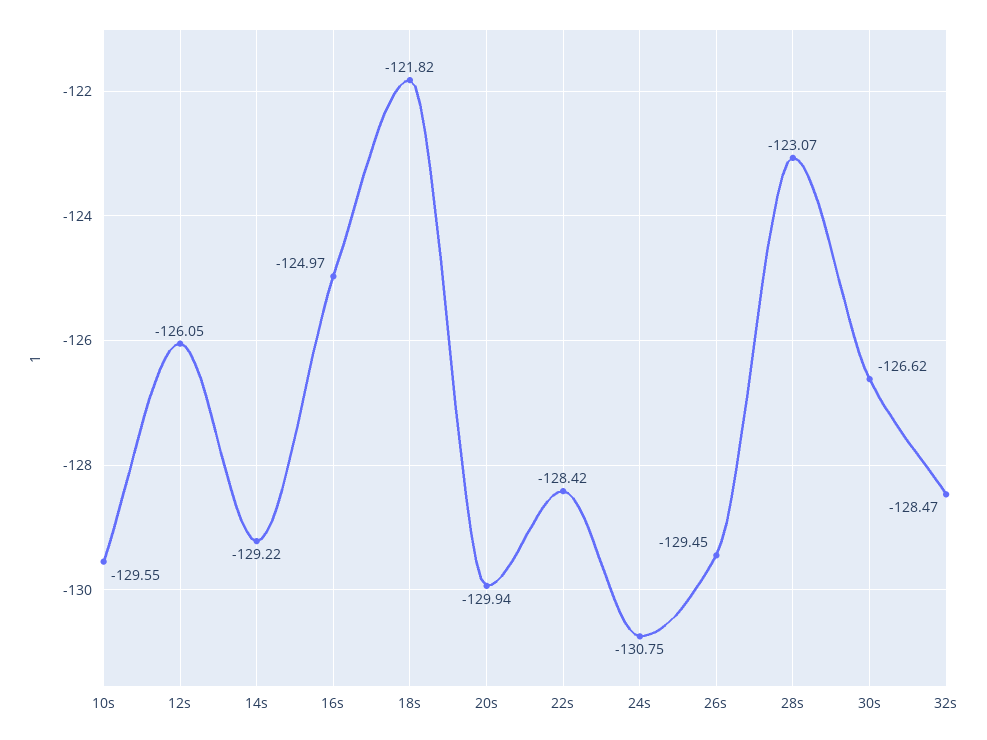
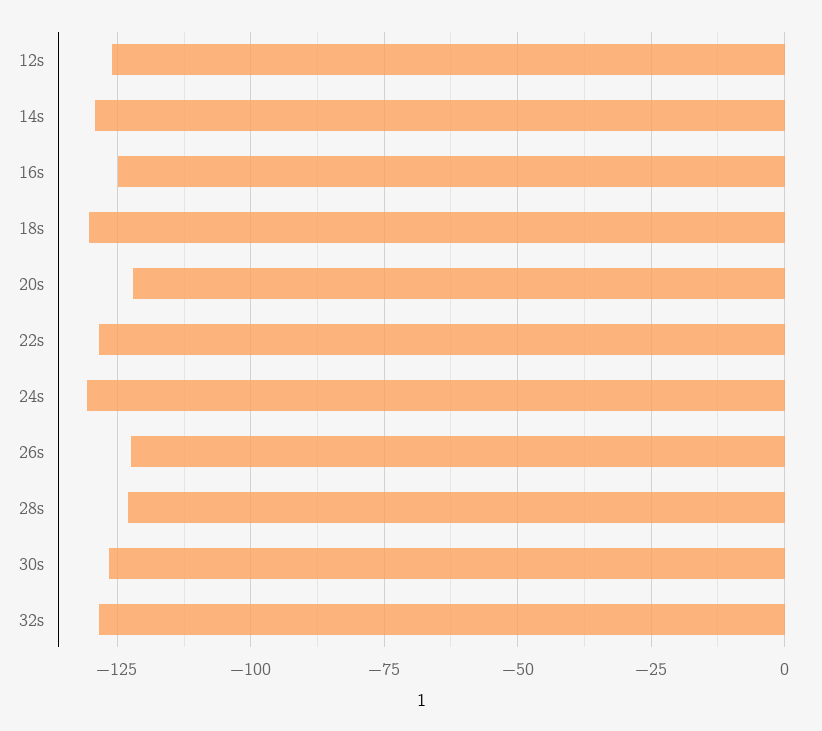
  {
-   "10s": -129.55,
    "12s": -126.05,
    "14s": -129.22,
    "16s": -124.97,
-   "18s": -121.82,
+   "18s": -130,
-   "20s": -129.94,
+   "20s": -122.5,
    "22s": -128.42,
    "24s": -130.75,
-   "26s": -129.45,
+   "26s": -122.5,
    "28s": -123.07,
    "30s": -126.62,
    "32s": -128.47
  }

